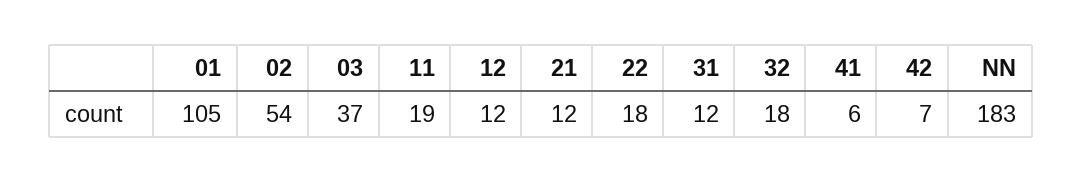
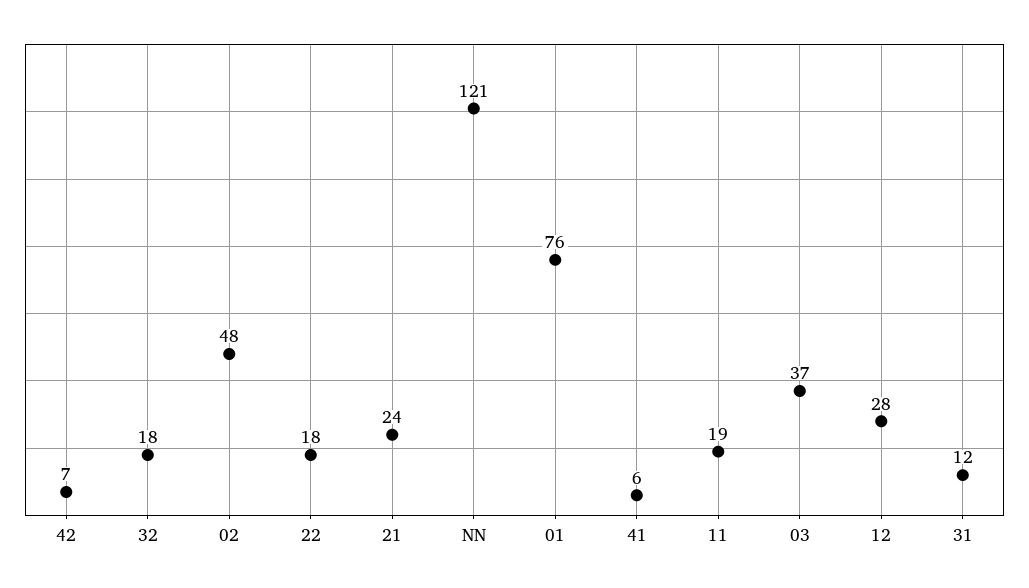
  {
-   "01": 105,
+   "01": 76,
-   "02": 54,
+   "02": 48,
    "03": 37,
    "11": 19,
-   "12": 12,
+   "12": 28,
-   "21": 12,
+   "21": 24,
    "22": 18,
    "31": 12,
    "32": 18,
    "41": 6,
    "42": 7,
-   "NN": 183
+   "NN": 121
  }

